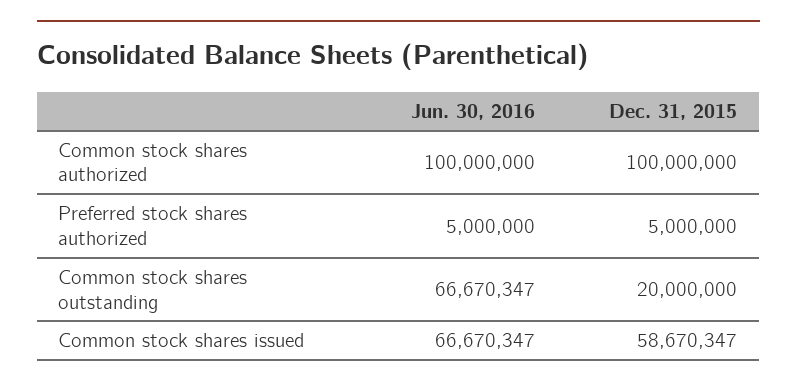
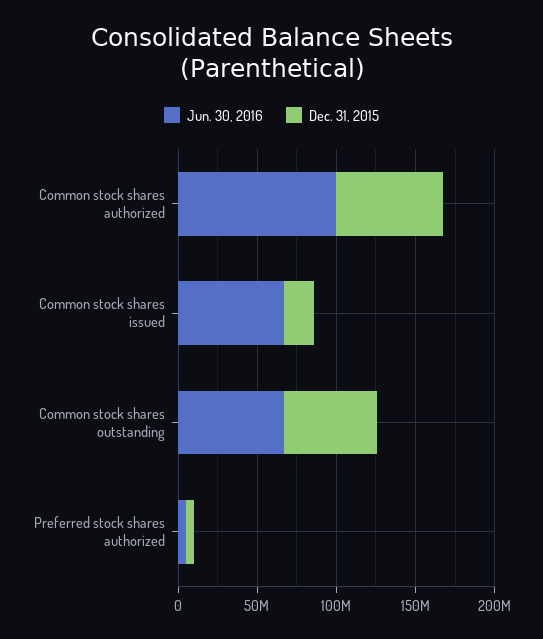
  {
    "Jun. 30, 2016": {
      "Common stock shares authorized": 100000000,
      "Preferred stock shares authorized": 5000000,
      "Common stock shares outstanding": 66670347,
      "Common stock shares issued": 66670347
    },
    "Dec. 31, 2015": {
-     "Common stock shares authorized": 100000000,
+     "Common stock shares authorized": 70000000,
      "Preferred stock shares authorized": 5000000,
-     "Common stock shares outstanding": 20000000,
+     "Common stock shares outstanding": 60000000,
-     "Common stock shares issued": 58670347
+     "Common stock shares issued": 20000000
    }
  }

